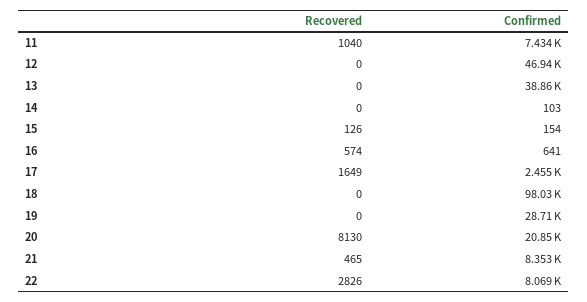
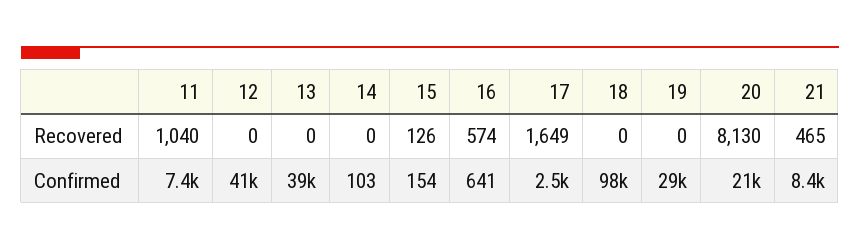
  {
    "Recovered": {
      "11": 1040,
      "12": 0,
      "13": 0,
      "14": 0,
      "15": 126,
      "16": 574,
      "17": 1649,
      "18": 0,
      "19": 0,
      "20": 8130,
-     "21": 465,
+     "21": 465
-     "22": 2826
    },
    "Confirmed": {
      "11": 7434,
-     "12": 46940,
+     "12": 41000,
      "13": 38860,
      "14": 103,
      "15": 154,
      "16": 641,
      "17": 2455,
      "18": 98030,
      "19": 28710,
      "20": 20850,
-     "21": 8353,
+     "21": 8353
-     "22": 8069
    }
  }

